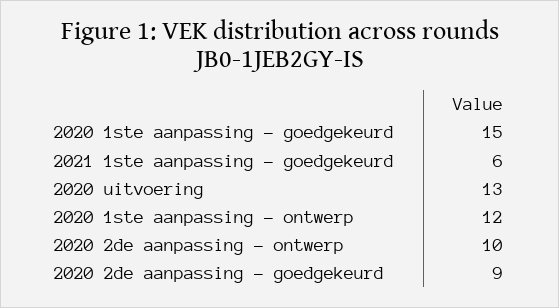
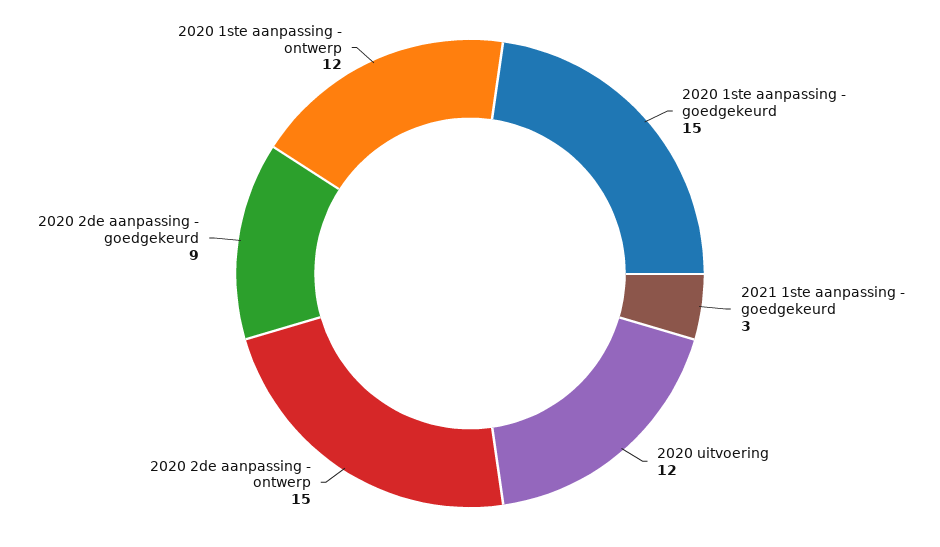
  {
    "2020 1ste aanpassing - goedgekeurd": 15,
-   "2021 1ste aanpassing - goedgekeurd": 6,
+   "2021 1ste aanpassing - goedgekeurd": 3,
-   "2020 uitvoering": 13,
+   "2020 uitvoering": 12,
    "2020 1ste aanpassing - ontwerp": 12,
-   "2020 2de aanpassing - ontwerp": 10,
+   "2020 2de aanpassing - ontwerp": 15,
    "2020 2de aanpassing - goedgekeurd": 9
  }

